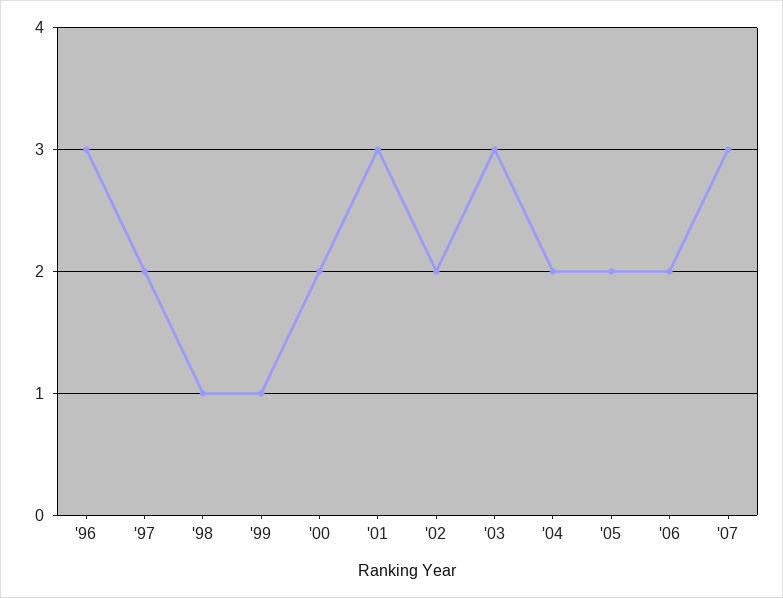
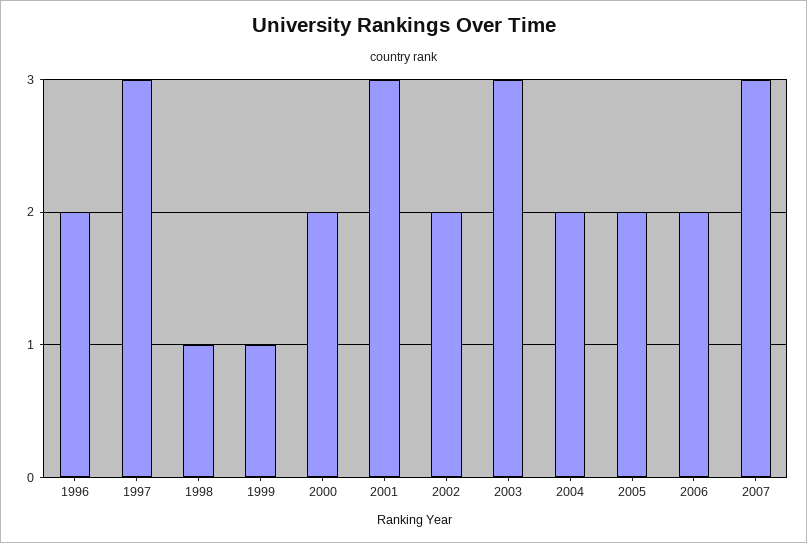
  {
-   "'96": 3,
+   "'96": 2,
-   "'97": 2,
+   "'97": 3,
    "'98": 1,
    "'99": 1,
    "'00": 2,
    "'01": 3,
    "'02": 2,
    "'03": 3,
    "'04": 2,
    "'05": 2,
    "'06": 2,
    "'07": 3
  }

